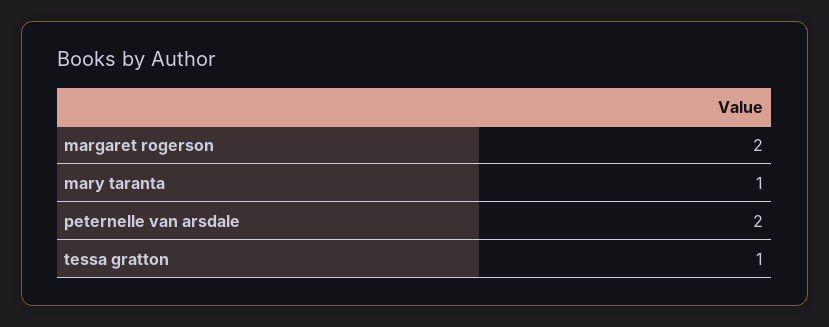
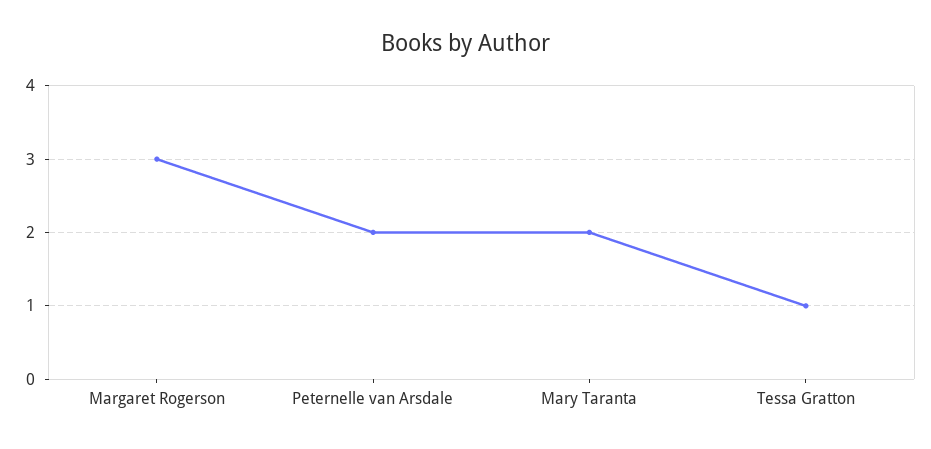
  {
-   "margaret rogerson": 2,
+   "margaret rogerson": 3,
-   "mary taranta": 1,
+   "mary taranta": 2,
    "peternelle van arsdale": 2,
    "tessa gratton": 1
  }

